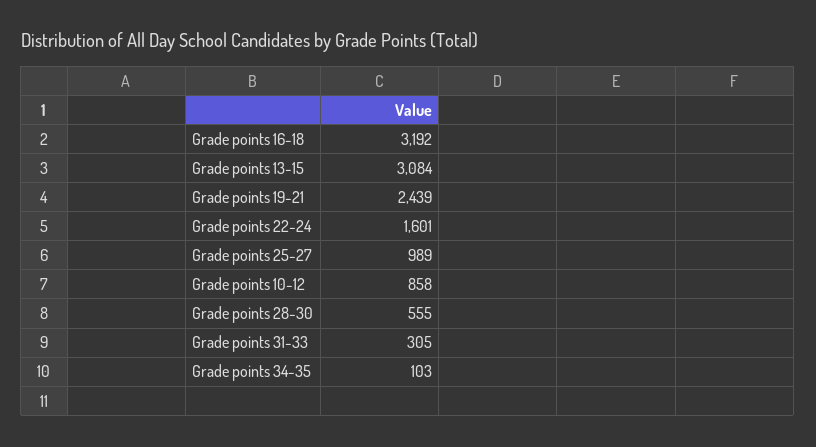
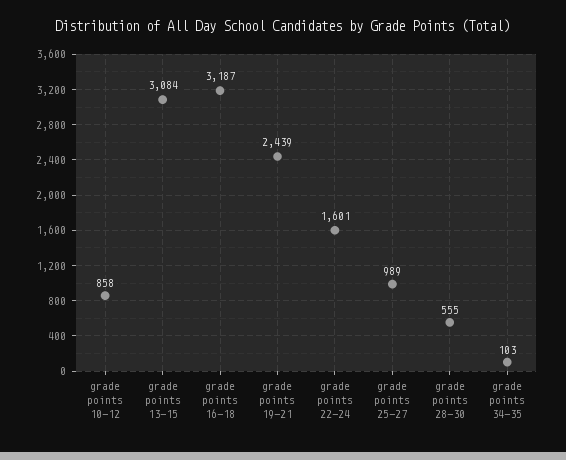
  {
-   "Grade points 16-18": 3192,
+   "Grade points 16-18": 3187,
    "Grade points 13-15": 3084,
    "Grade points 19-21": 2439,
    "Grade points 22-24": 1601,
    "Grade points 25-27": 989,
    "Grade points 10-12": 858,
    "Grade points 28-30": 555,
-   "Grade points 31-33": 305,
    "Grade points 34-35": 103
  }

